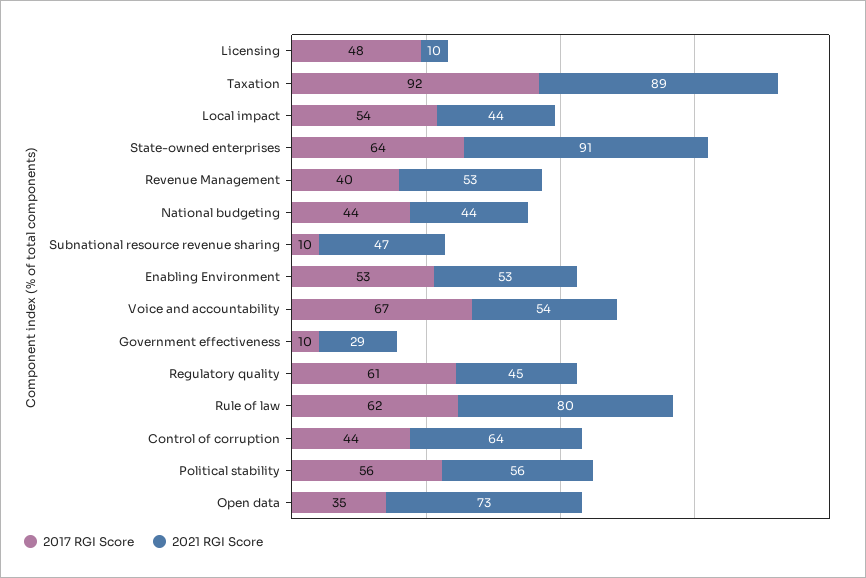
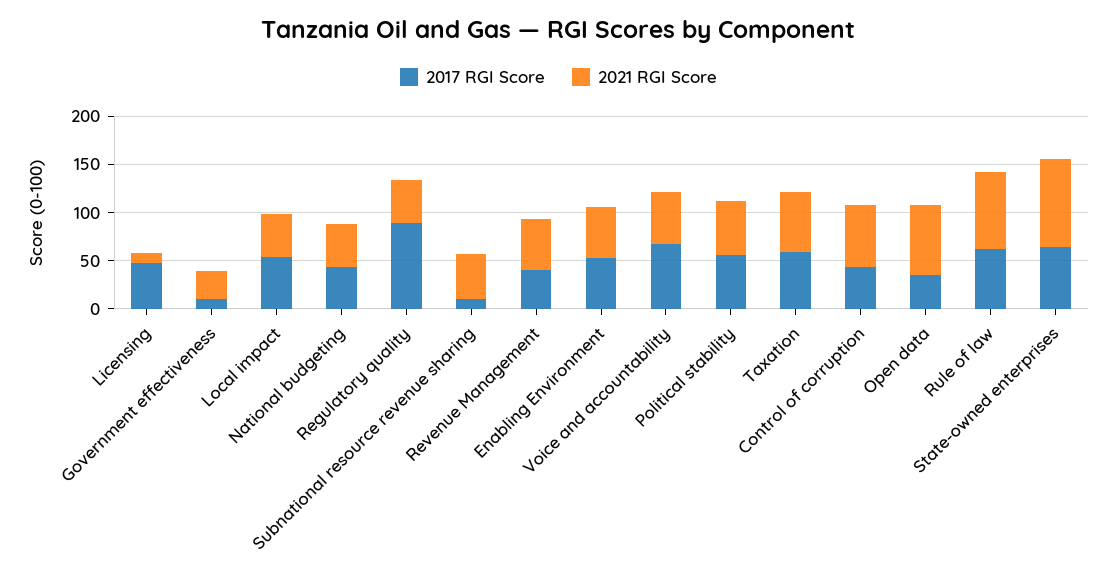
  {
    "2017 RGI Score": {
      "Licensing": 48,
-     "Taxation": 92,
+     "Taxation": 60,
      "Local impact": 54,
      "State-owned enterprises": 64,
      "Revenue Management": 40,
      "National budgeting": 44,
      "Subnational resource revenue sharing": 10,
      "Enabling Environment": 53,
      "Voice and accountability": 67,
      "Government effectiveness": 10,
-     "Regulatory quality": 61,
+     "Regulatory quality": 90,
      "Rule of law": 62,
      "Control of corruption": 44,
      "Political stability": 56,
      "Open data": 35
    },
    "2021 RGI Score": {
      "Licensing": 10,
-     "Taxation": 89,
+     "Taxation": 60,
      "Local impact": 44,
      "State-owned enterprises": 91,
      "Revenue Management": 53,
      "National budgeting": 44,
      "Subnational resource revenue sharing": 47,
      "Enabling Environment": 53,
      "Voice and accountability": 54,
      "Government effectiveness": 29,
      "Regulatory quality": 45,
      "Rule of law": 80,
      "Control of corruption": 64,
      "Political stability": 56,
      "Open data": 73
    }
  }

